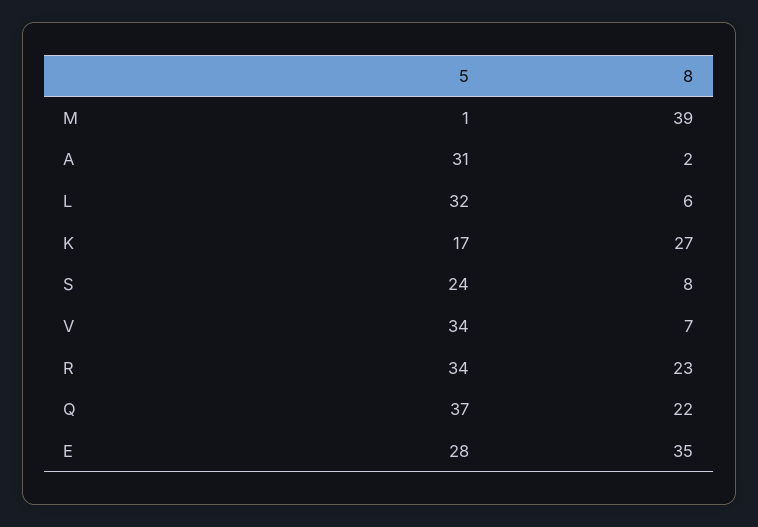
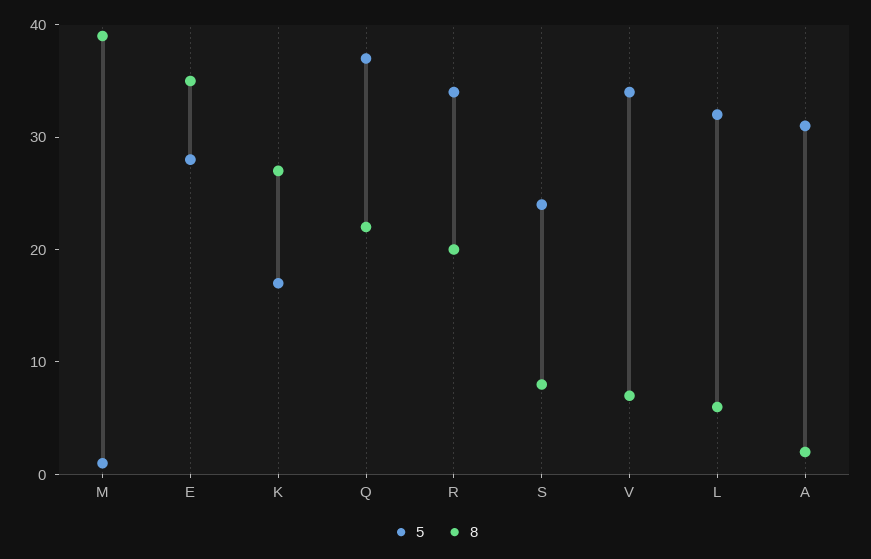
  {
    "5": {
      "M": 1,
      "A": 31,
      "L": 32,
      "K": 17,
      "S": 24,
      "V": 34,
      "R": 34,
      "Q": 37,
      "E": 28
    },
    "8": {
      "M": 39,
      "A": 2,
      "L": 6,
      "K": 27,
      "S": 8,
      "V": 7,
-     "R": 23,
+     "R": 20,
      "Q": 22,
      "E": 35
    }
  }

